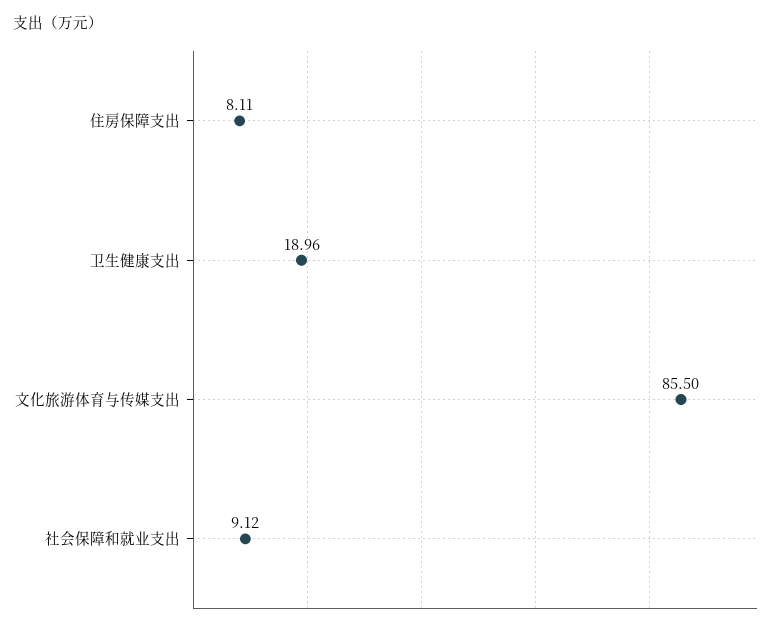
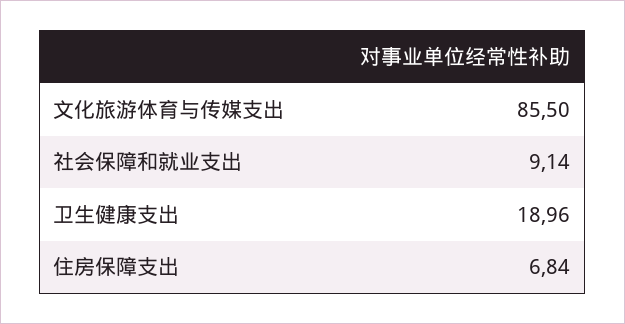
  {
-   "住房保障支出": 8.11,
+   "住房保障支出": 6.84,
    "卫生健康支出": 18.96,
    "文化旅游体育与传媒支出": 85.5,
-   "社会保障和就业支出": 9.12
+   "社会保障和就业支出": 9.14
  }

